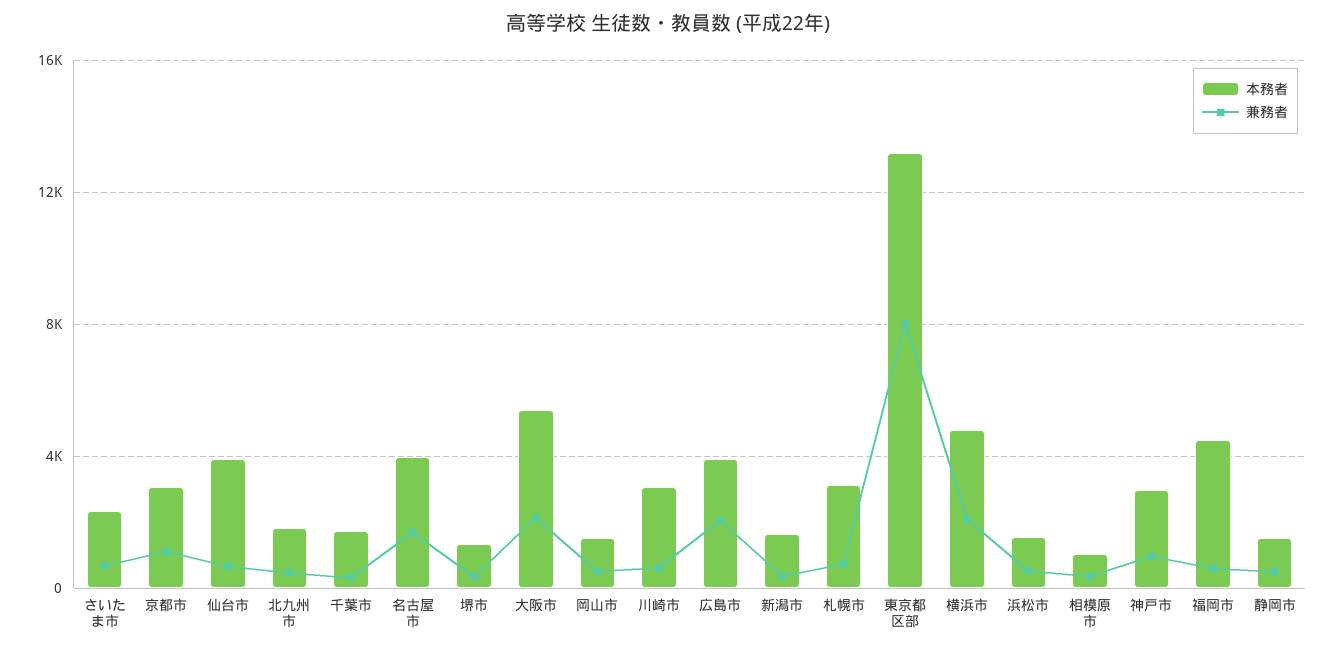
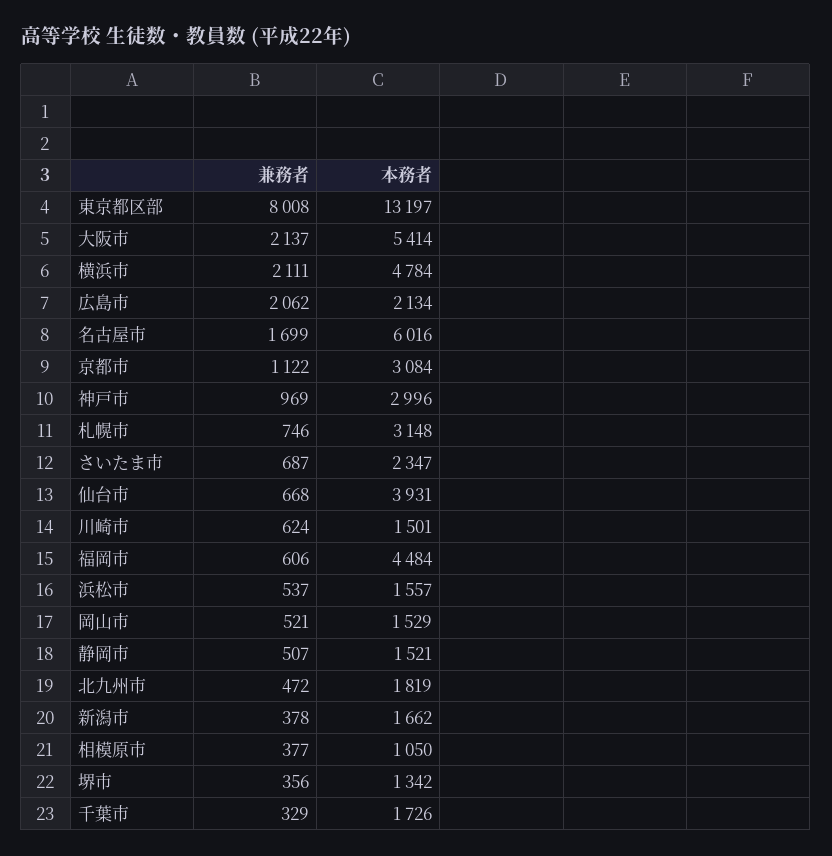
  {
    "本務者": {
      "さいたま市": 2347,
      "京都市": 3084,
      "仙台市": 3931,
      "北九州市": 1819,
      "千葉市": 1726,
-     "名古屋市": 4000,
+     "名古屋市": 6016,
      "堺市": 1342,
      "大阪市": 5414,
      "岡山市": 1529,
-     "川崎市": 3000,
+     "川崎市": 1501,
-     "広島市": 4000,
+     "広島市": 2134,
      "新潟市": 1662,
      "札幌市": 3148,
      "東京都区部": 13197,
      "横浜市": 4784,
      "浜松市": 1557,
      "相模原市": 1050,
      "神戸市": 2996,
      "福岡市": 4484,
      "静岡市": 1521
    },
    "兼務者": {
      "さいたま市": 687,
      "京都市": 1122,
      "仙台市": 668,
      "北九州市": 472,
      "千葉市": 329,
      "名古屋市": 1699,
      "堺市": 356,
      "大阪市": 2137,
      "岡山市": 521,
      "川崎市": 624,
      "広島市": 2062,
      "新潟市": 378,
      "札幌市": 746,
      "東京都区部": 8008,
      "横浜市": 2111,
      "浜松市": 537,
      "相模原市": 377,
      "神戸市": 969,
      "福岡市": 606,
      "静岡市": 507
    }
  }

